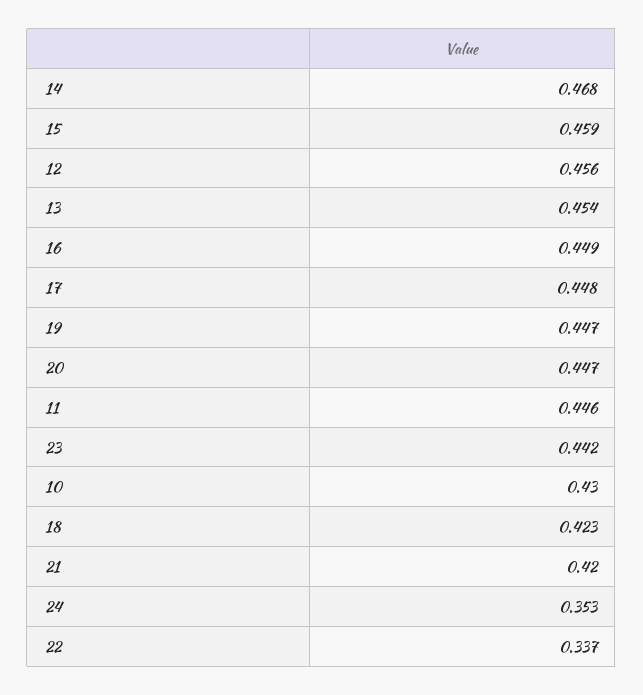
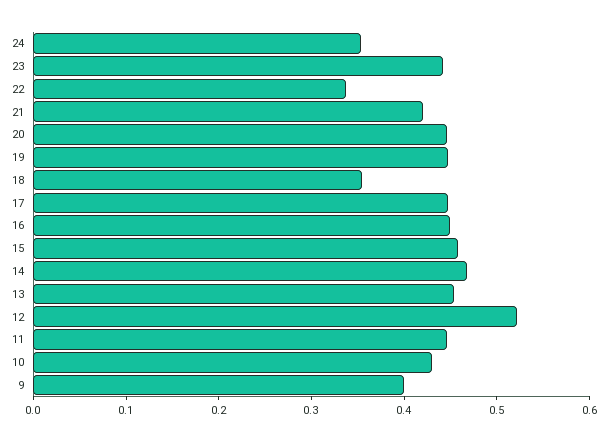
  {
    "14": 0.468,
    "15": 0.459,
-   "12": 0.456,
+   "12": 0.52,
    "13": 0.454,
    "16": 0.449,
    "17": 0.448,
    "19": 0.447,
    "20": 0.447,
    "11": 0.446,
    "23": 0.442,
    "10": 0.43,
-   "18": 0.423,
+   "18": 0.36,
    "21": 0.42,
    "24": 0.353,
-   "22": 0.337
+   "22": 0.337,
+   "9": 0.4
  }

